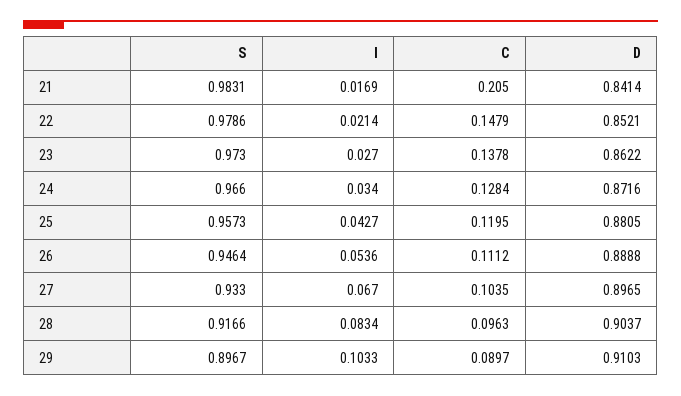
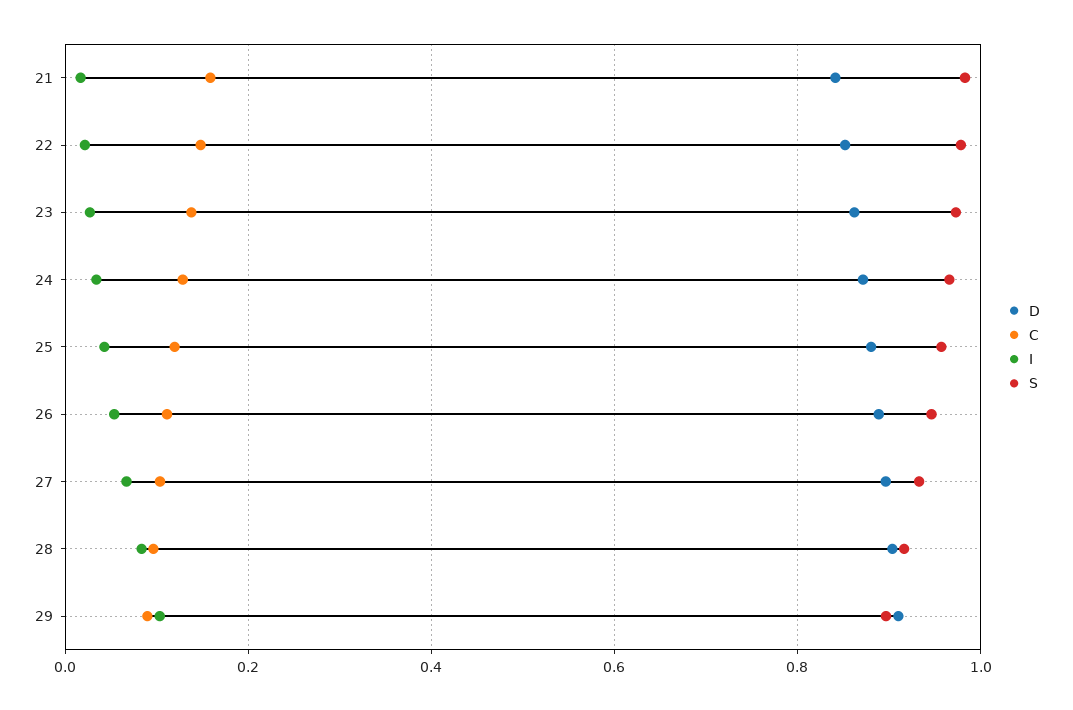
  {
    "S": {
      "21": 0.9831,
      "22": 0.9786,
      "23": 0.973,
      "24": 0.966,
      "25": 0.9573,
      "26": 0.9464,
      "27": 0.933,
      "28": 0.9166,
      "29": 0.8967
    },
    "I": {
      "21": 0.0169,
      "22": 0.0214,
      "23": 0.027,
      "24": 0.034,
      "25": 0.0427,
      "26": 0.0536,
      "27": 0.067,
      "28": 0.0834,
      "29": 0.1033
    },
    "C": {
-     "21": 0.205,
+     "21": 0.16,
      "22": 0.1479,
      "23": 0.1378,
      "24": 0.1284,
      "25": 0.1195,
      "26": 0.1112,
      "27": 0.1035,
      "28": 0.0963,
      "29": 0.0897
    },
    "D": {
      "21": 0.8414,
      "22": 0.8521,
      "23": 0.8622,
      "24": 0.8716,
      "25": 0.8805,
      "26": 0.8888,
      "27": 0.8965,
      "28": 0.9037,
      "29": 0.9103
    }
  }

